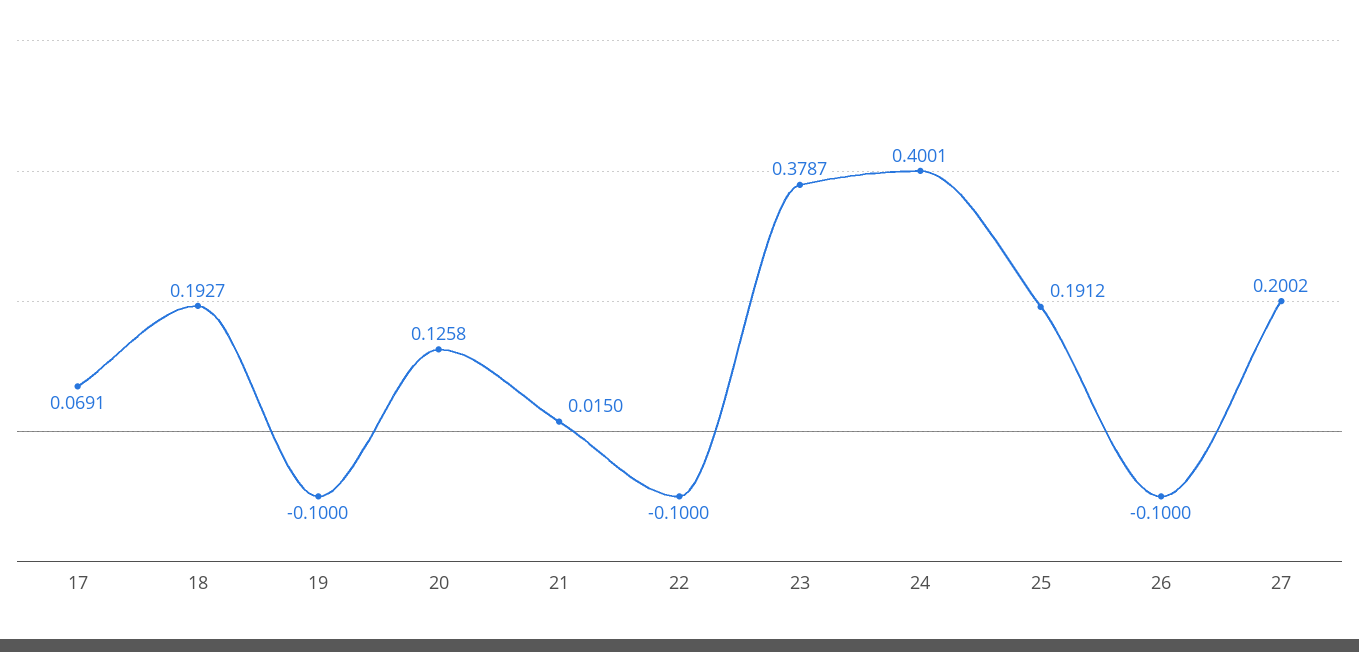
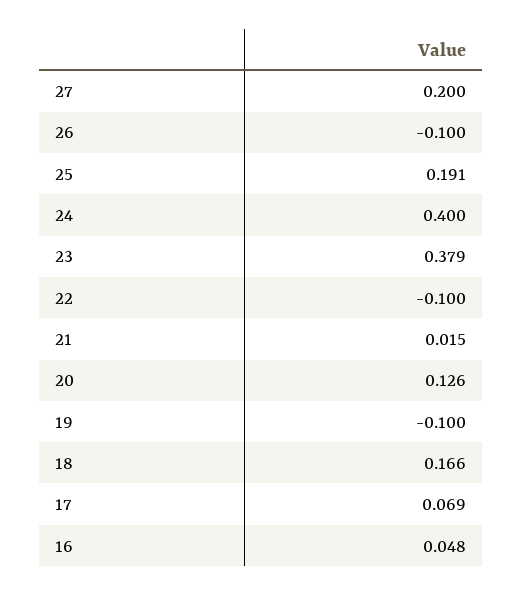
  {
    "17": 0.0691,
-   "18": 0.1927,
+   "18": 0.166,
    "19": -0.1,
    "20": 0.1258,
    "21": 0.015,
    "22": -0.1,
    "23": 0.3787,
    "24": 0.4001,
    "25": 0.1912,
    "26": -0.1,
-   "27": 0.2002
+   "27": 0.2002,
+   "16": 0.048
  }

